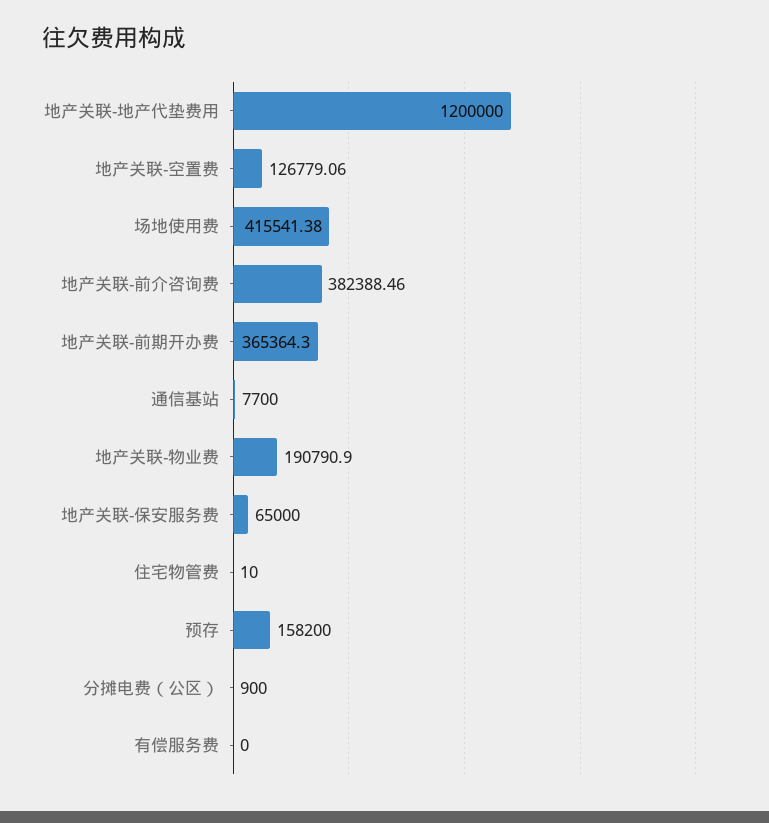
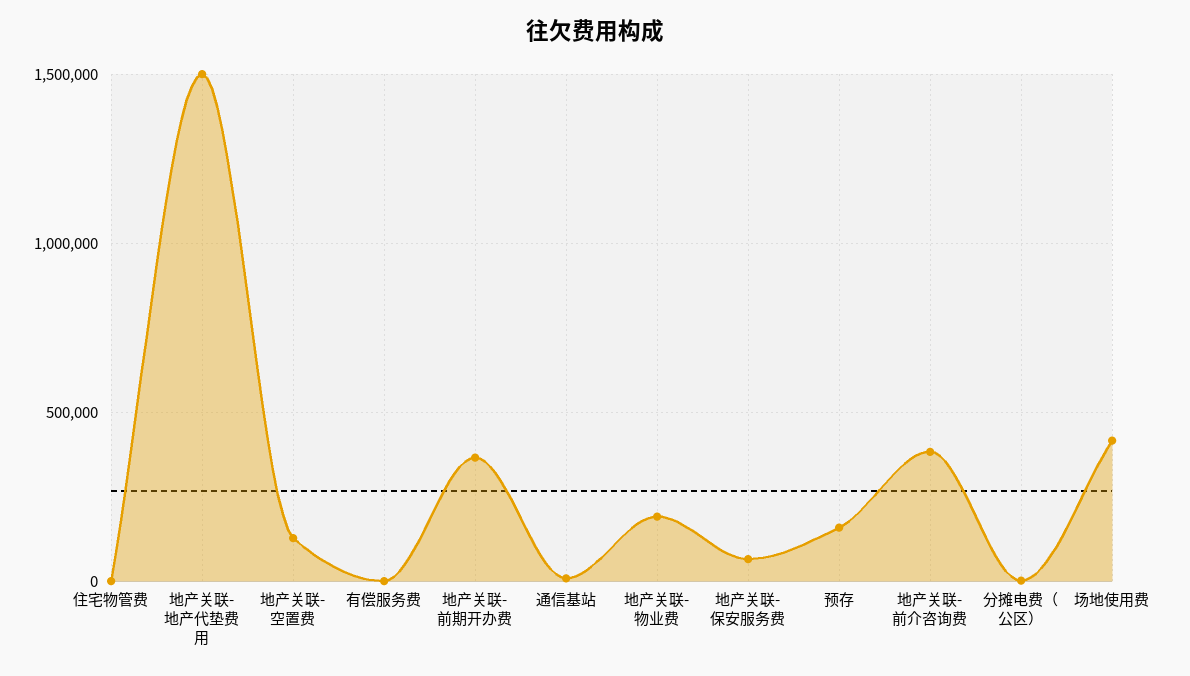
  {
-   "地产关联-地产代垫费用": 1200000,
+   "地产关联-地产代垫费用": 1500000,
    "地产关联-空置费": 126779.06,
    "场地使用费": 415541.38,
    "地产关联-前介咨询费": 382388.46,
    "地产关联-前期开办费": 365364.3,
    "通信基站": 7700,
    "地产关联-物业费": 190790.9,
    "地产关联-保安服务费": 65000,
    "住宅物管费": 10,
    "预存": 158200,
    "分摊电费（公区）": 900,
    "有偿服务费": 0
  }

